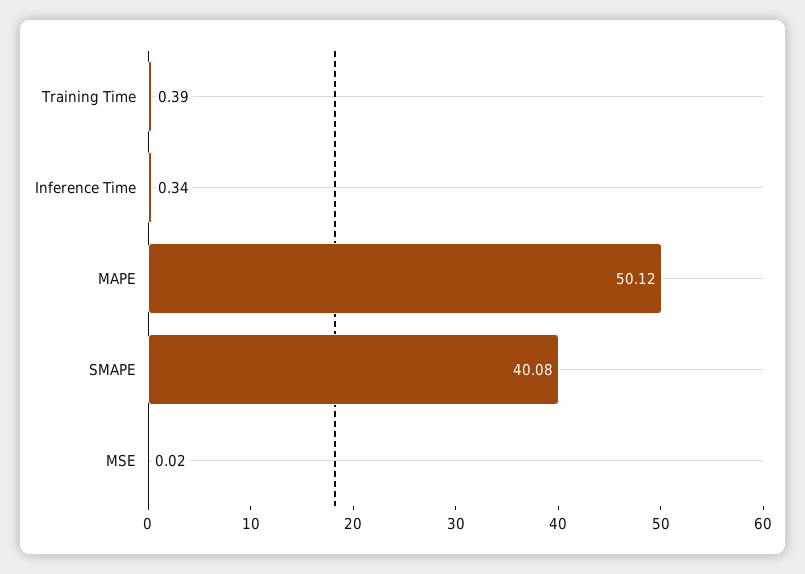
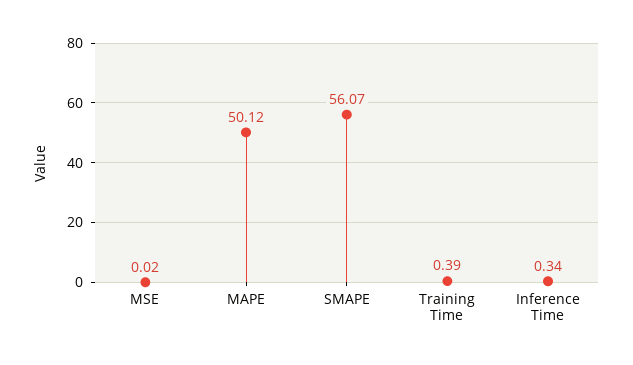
  {
    "Training Time": 0.39,
    "Inference Time": 0.34,
    "MAPE": 50.12,
-   "SMAPE": 40.08,
+   "SMAPE": 56.07,
    "MSE": 0.02
  }

